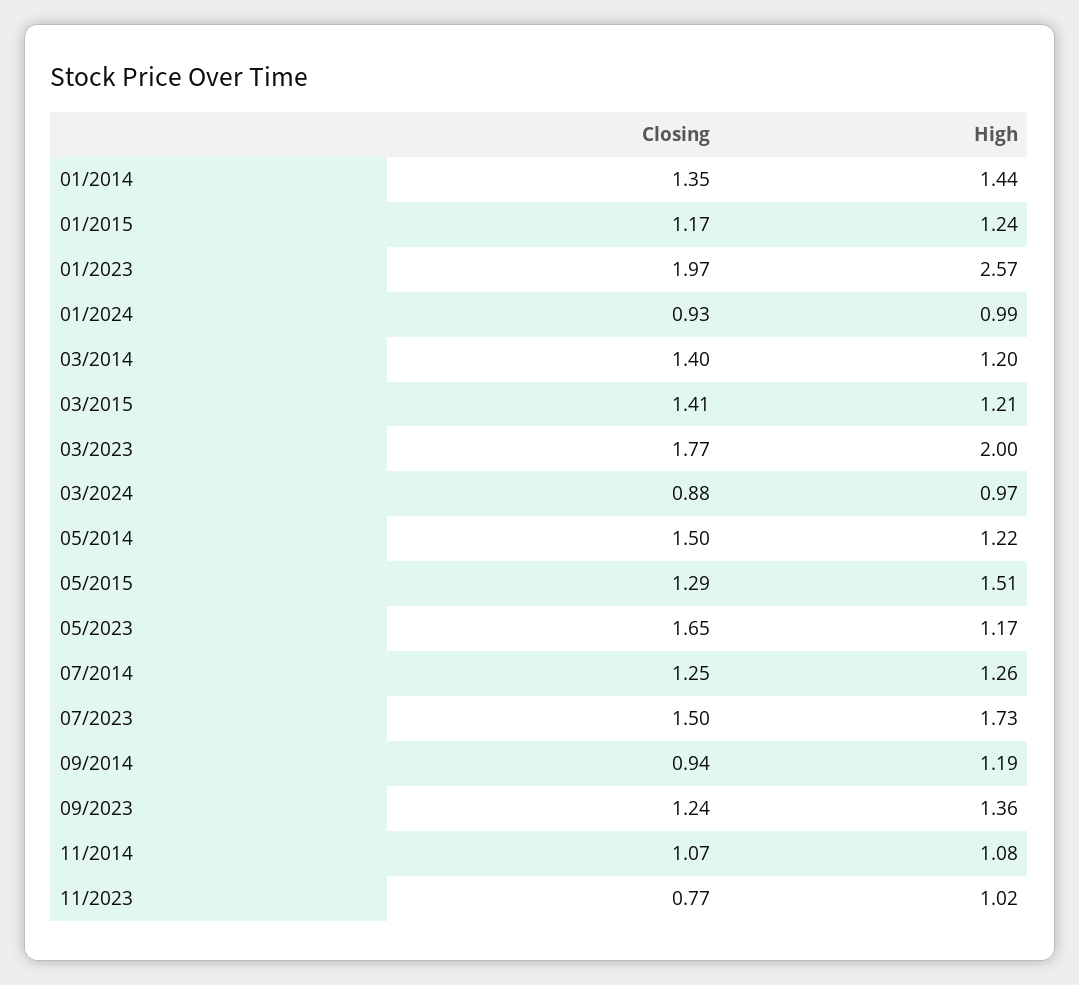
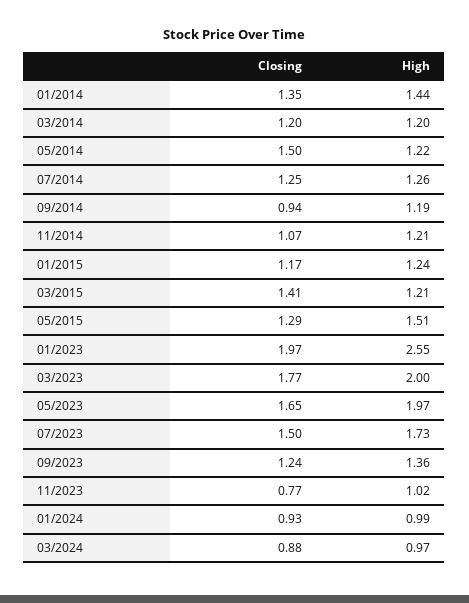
  {
    "Closing": {
      "01/2014": 1.35,
      "01/2015": 1.17,
      "01/2023": 1.97,
      "01/2024": 0.93,
-     "03/2014": 1.4,
+     "03/2014": 1.2,
      "03/2015": 1.41,
      "03/2023": 1.77,
      "03/2024": 0.88,
      "05/2014": 1.5,
      "05/2015": 1.29,
      "05/2023": 1.65,
      "07/2014": 1.25,
      "07/2023": 1.5,
      "09/2014": 0.94,
      "09/2023": 1.24,
      "11/2014": 1.07,
      "11/2023": 0.77
    },
    "High": {
      "01/2014": 1.44,
      "01/2015": 1.24,
-     "01/2023": 2.57,
+     "01/2023": 2.55,
      "01/2024": 0.99,
      "03/2014": 1.2,
      "03/2015": 1.21,
      "03/2023": 2,
      "03/2024": 0.97,
      "05/2014": 1.22,
      "05/2015": 1.51,
-     "05/2023": 1.17,
+     "05/2023": 1.97,
      "07/2014": 1.26,
      "07/2023": 1.73,
      "09/2014": 1.19,
      "09/2023": 1.36,
-     "11/2014": 1.08,
+     "11/2014": 1.21,
      "11/2023": 1.02
    }
  }

